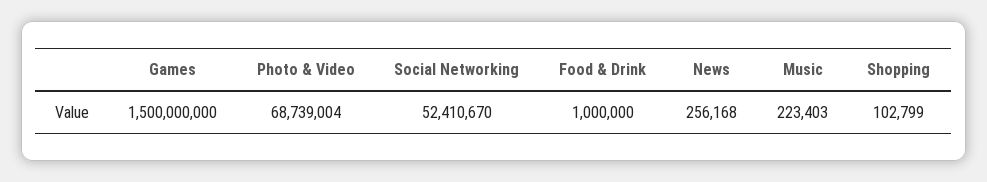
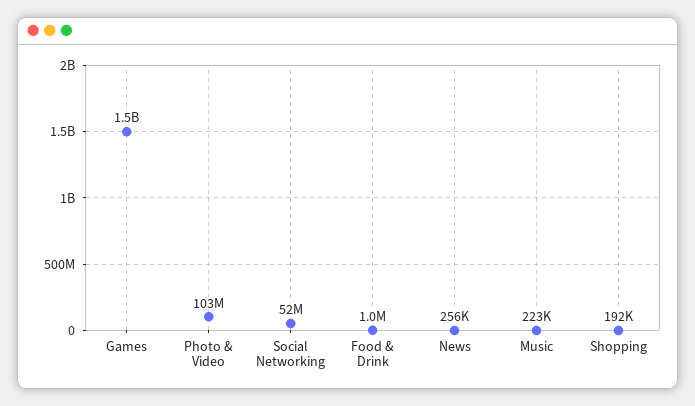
  {
    "Games": 1500000000,
-   "Photo & Video": 68739004,
+   "Photo & Video": 103000000,
    "Social Networking": 52410670,
    "Food & Drink": 1000000,
    "News": 256168,
    "Music": 223403,
-   "Shopping": 102799
+   "Shopping": 192000
  }

